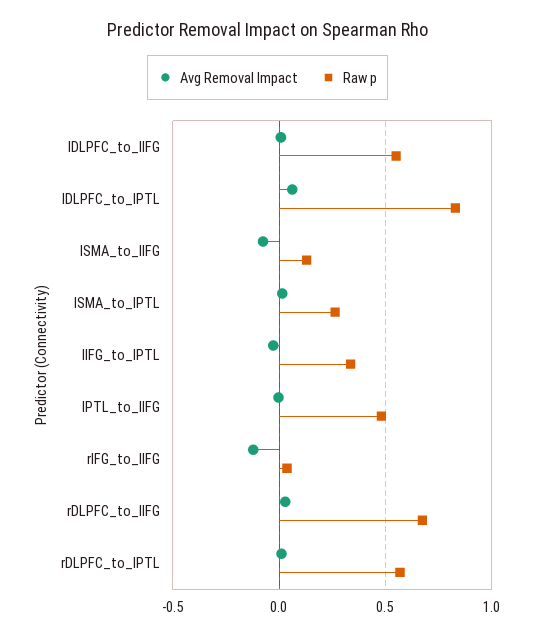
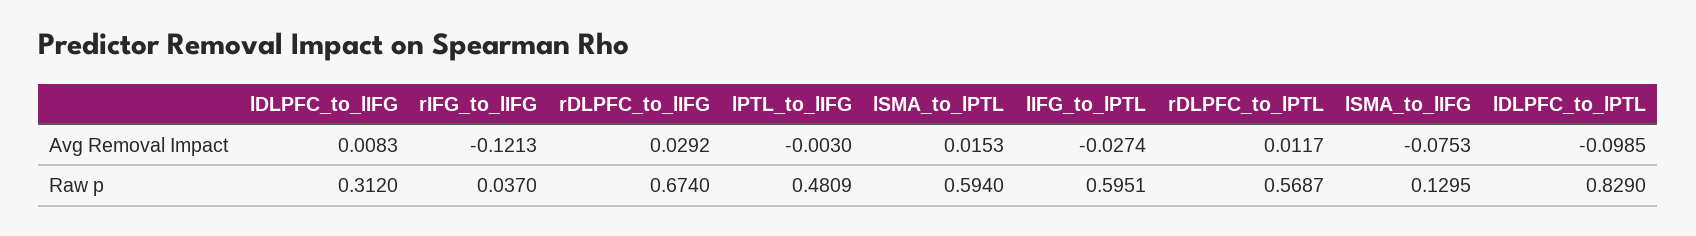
  {
    "Avg Removal Impact": {
      "lDLPFC_to_lIFG": 0.0083,
-     "lDLPFC_to_lPTL": 0.05,
+     "lDLPFC_to_lPTL": -0.0985,
      "lSMA_to_lIFG": -0.0753,
      "lSMA_to_lPTL": 0.0153,
      "lIFG_to_lPTL": -0.0274,
      "lPTL_to_lIFG": -0.003,
      "rIFG_to_lIFG": -0.1213,
      "rDLPFC_to_lIFG": 0.0292,
      "rDLPFC_to_lPTL": 0.0117
    },
    "Raw p": {
-     "lDLPFC_to_lIFG": 0.55,
+     "lDLPFC_to_lIFG": 0.312,
      "lDLPFC_to_lPTL": 0.829,
      "lSMA_to_lIFG": 0.1295,
-     "lSMA_to_lPTL": 0.25,
+     "lSMA_to_lPTL": 0.594,
-     "lIFG_to_lPTL": 0.35,
+     "lIFG_to_lPTL": 0.5951,
      "lPTL_to_lIFG": 0.4809,
      "rIFG_to_lIFG": 0.037,
      "rDLPFC_to_lIFG": 0.674,
      "rDLPFC_to_lPTL": 0.5687
    }
  }

